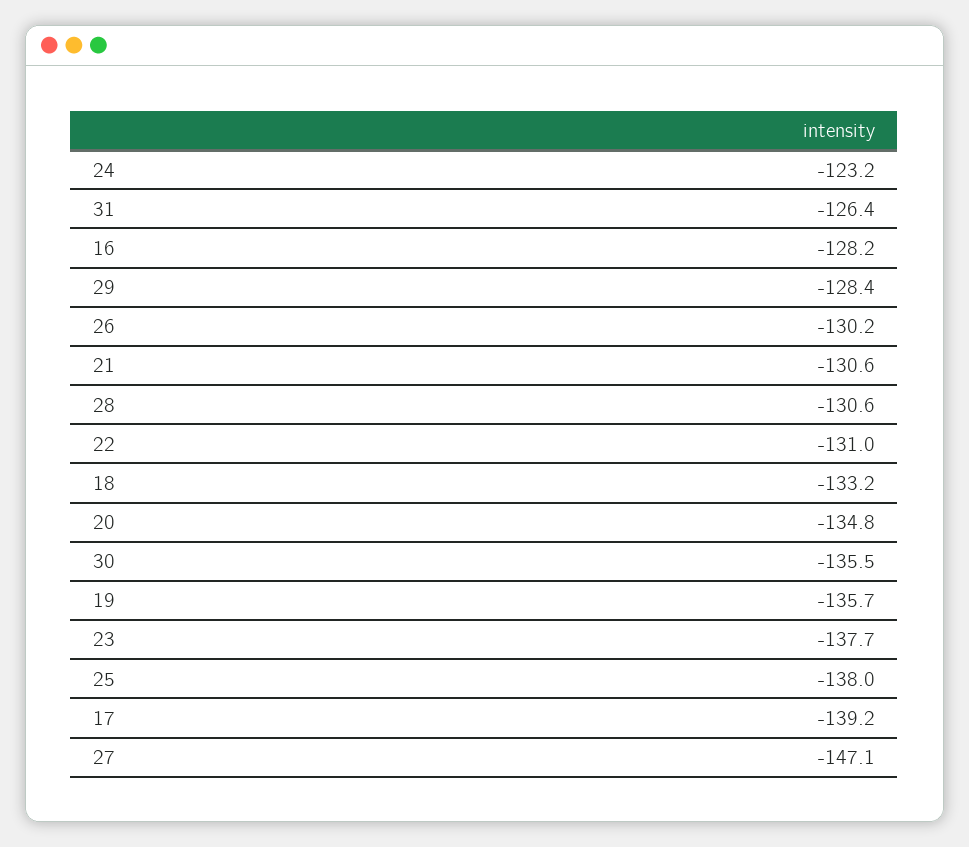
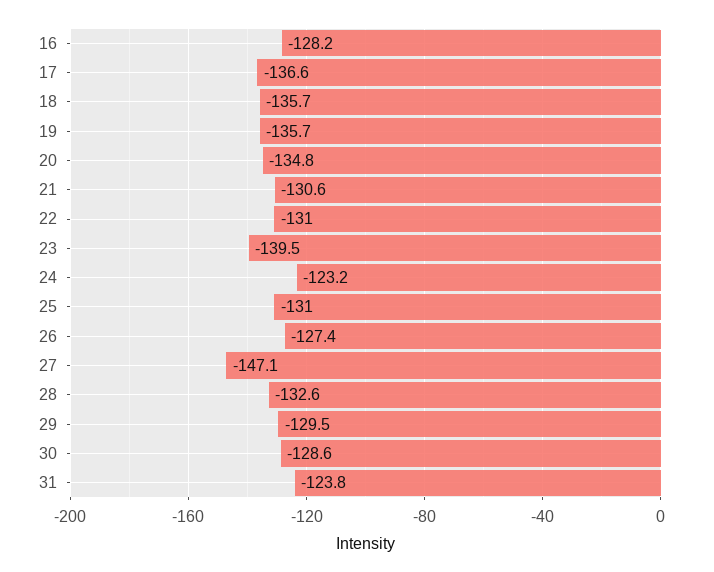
  {
    "24": -123.2,
-   "31": -126.4,
+   "31": -123.8,
    "16": -128.2,
-   "29": -128.4,
+   "29": -129.5,
-   "26": -130.2,
+   "26": -127.4,
    "21": -130.6,
-   "28": -130.6,
+   "28": -132.6,
    "22": -131,
-   "18": -133.2,
+   "18": -135.7,
    "20": -134.8,
-   "30": -135.5,
+   "30": -128.6,
    "19": -135.7,
-   "23": -137.7,
+   "23": -139.5,
-   "25": -138,
+   "25": -131,
-   "17": -139.2,
+   "17": -136.6,
    "27": -147.1
  }

